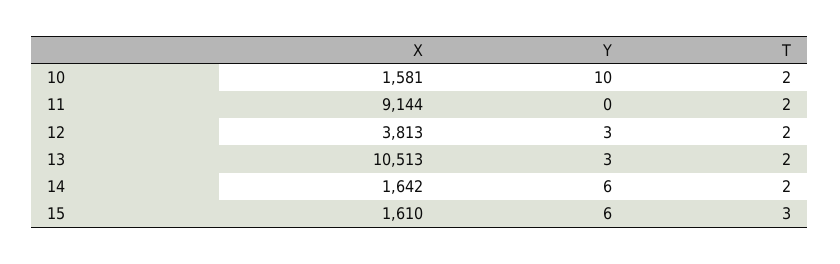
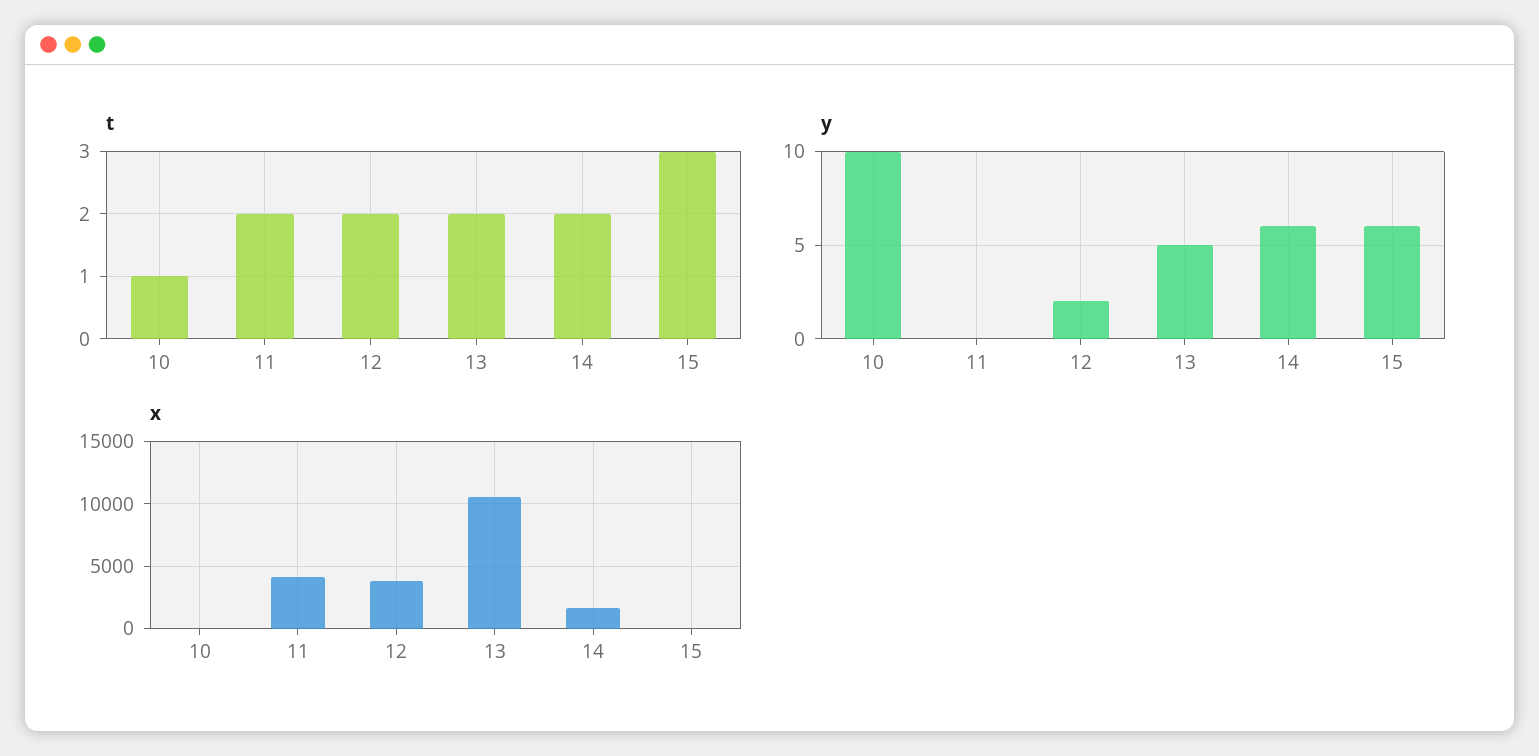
  {
    "X": {
-     "10": 1581,
+     "10": 0,
-     "11": 9144,
+     "11": 4000,
      "12": 3813,
      "13": 10513,
      "14": 1642,
-     "15": 1610
+     "15": 0
    },
    "Y": {
      "10": 10,
      "11": 0,
-     "12": 3,
+     "12": 2,
-     "13": 3,
+     "13": 5,
      "14": 6,
      "15": 6
    },
    "T": {
-     "10": 2,
+     "10": 1,
      "11": 2,
      "12": 2,
      "13": 2,
      "14": 2,
      "15": 3
    }
  }

